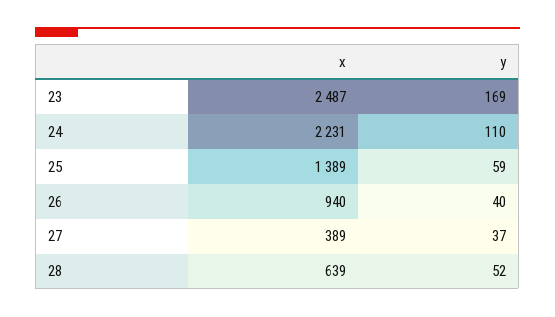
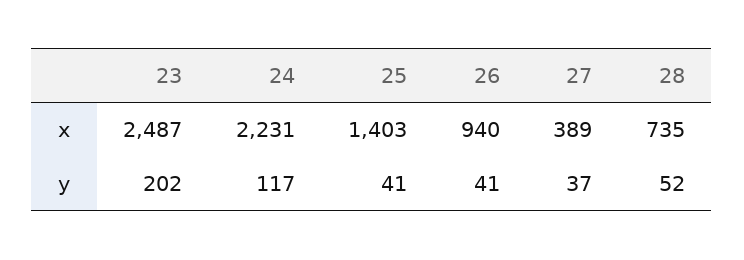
  {
    "x": {
      "23": 2487,
      "24": 2231,
-     "25": 1389,
+     "25": 1403,
      "26": 940,
      "27": 389,
-     "28": 639
+     "28": 735
    },
    "y": {
-     "23": 169,
+     "23": 202,
-     "24": 110,
+     "24": 117,
-     "25": 59,
+     "25": 41,
-     "26": 40,
+     "26": 41,
      "27": 37,
      "28": 52
    }
  }

